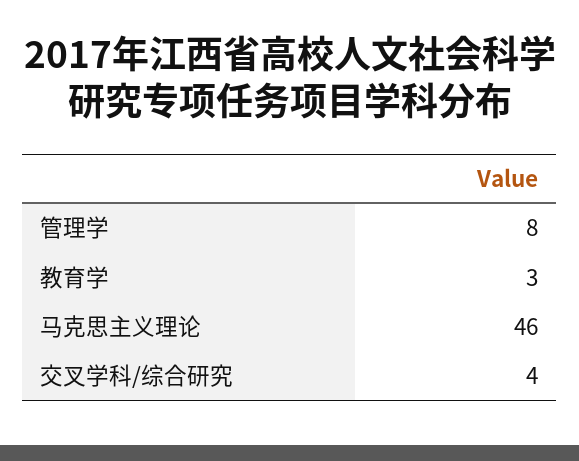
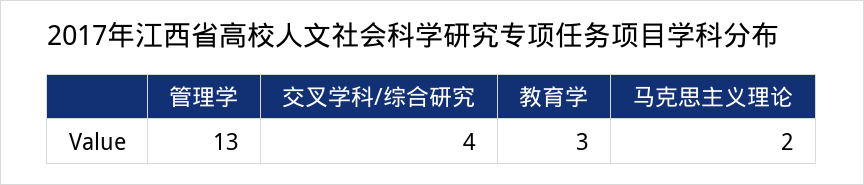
  {
-   "管理学": 8,
+   "管理学": 13,
    "教育学": 3,
-   "马克思主义理论": 46,
+   "马克思主义理论": 2,
    "交叉学科/综合研究": 4
  }

